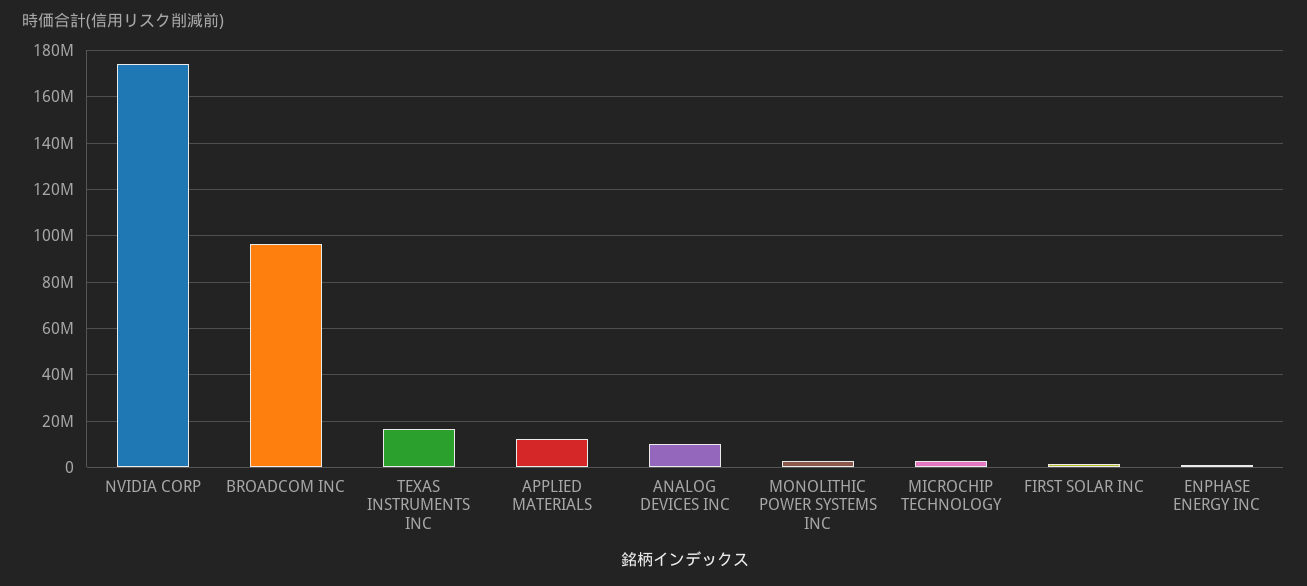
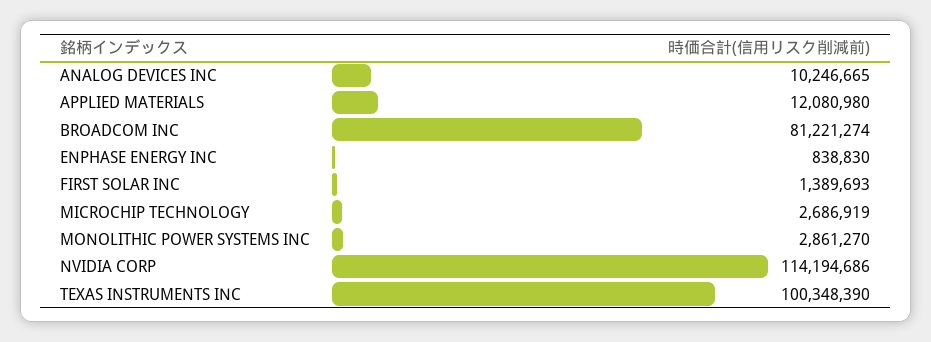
  {
-   "NVIDIA CORP": 175000000,
+   "NVIDIA CORP": 114194686,
-   "BROADCOM INC": 95000000,
+   "BROADCOM INC": 81221274,
-   "TEXAS INSTRUMENTS INC": 15000000,
+   "TEXAS INSTRUMENTS INC": 100348390,
    "APPLIED MATERIALS": 12080980,
    "ANALOG DEVICES INC": 10246665,
    "MONOLITHIC POWER SYSTEMS INC": 2861270,
    "MICROCHIP TECHNOLOGY": 2686919,
    "FIRST SOLAR INC": 1389693,
    "ENPHASE ENERGY INC": 838830
  }

